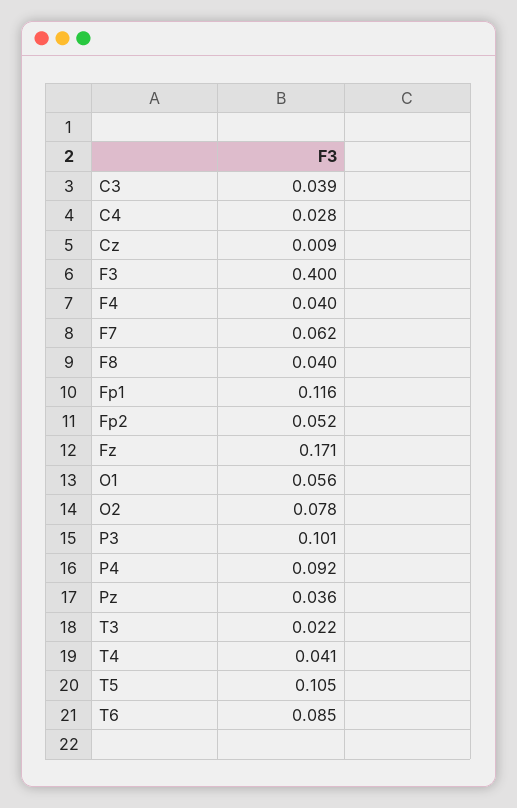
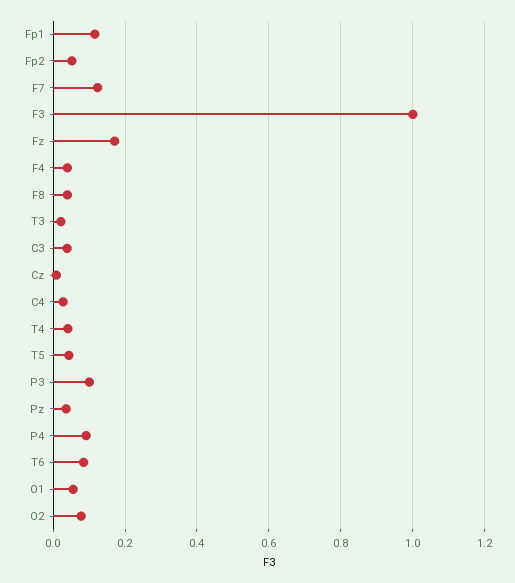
  {
    "C3": 0.039,
    "C4": 0.028,
    "Cz": 0.009,
-   "F3": 0.4,
+   "F3": 1,
    "F4": 0.04,
-   "F7": 0.062,
+   "F7": 0.12,
    "F8": 0.04,
    "Fp1": 0.116,
    "Fp2": 0.052,
    "Fz": 0.171,
    "O1": 0.056,
    "O2": 0.078,
    "P3": 0.101,
    "P4": 0.092,
    "Pz": 0.036,
    "T3": 0.022,
    "T4": 0.041,
-   "T5": 0.105,
+   "T5": 0.04,
    "T6": 0.085
  }

